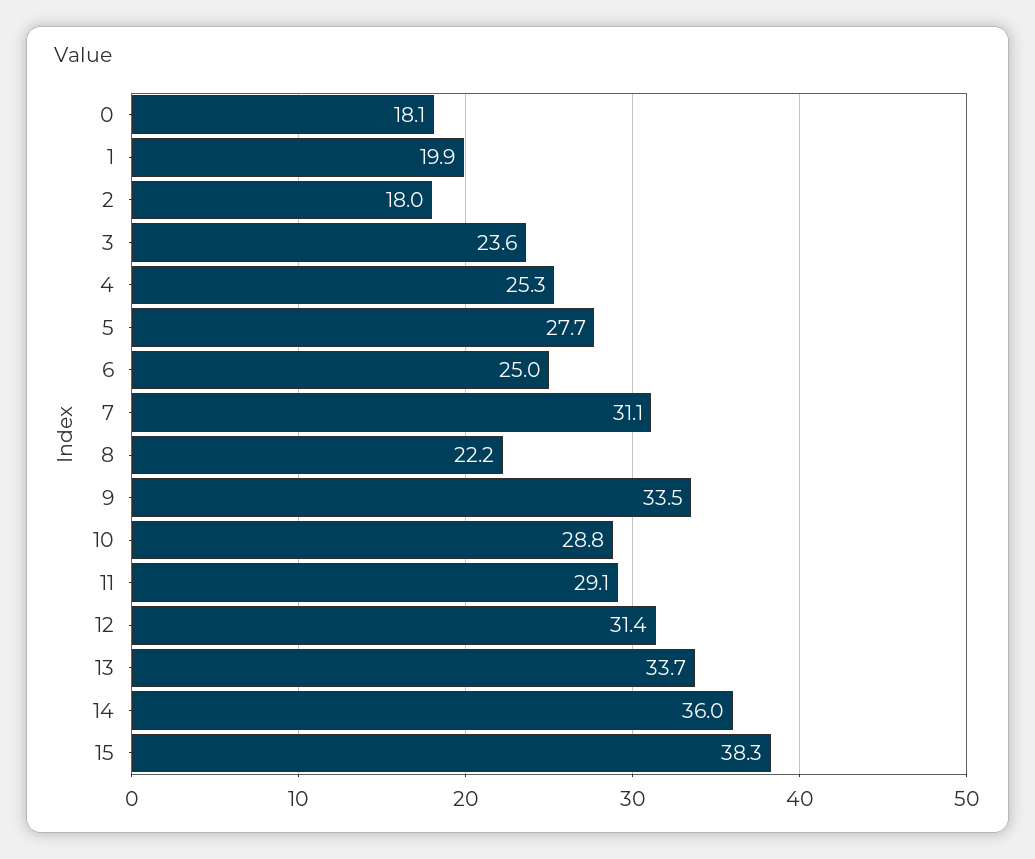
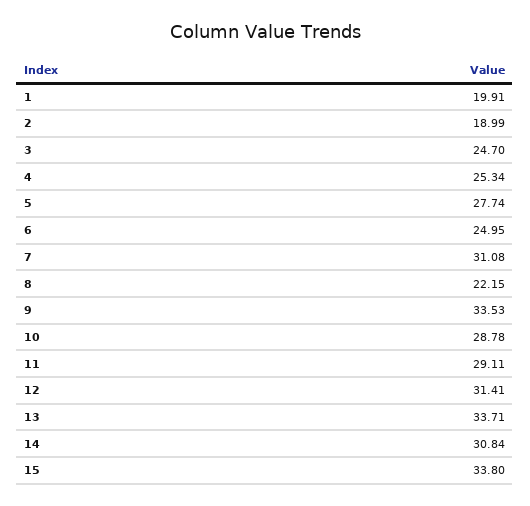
  {
-   "0": 18.1,
    "1": 19.91,
-   "2": 18,
+   "2": 18.99,
-   "3": 23.6,
+   "3": 24.7,
    "4": 25.34,
    "5": 27.74,
    "6": 24.95,
    "7": 31.08,
    "8": 22.15,
    "9": 33.53,
    "10": 28.78,
    "11": 29.11,
    "12": 31.41,
    "13": 33.71,
-   "14": 36,
+   "14": 30.84,
-   "15": 38.3
+   "15": 33.8
  }

